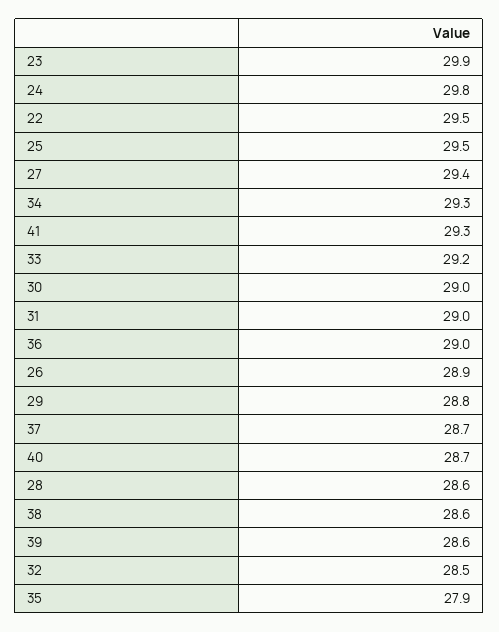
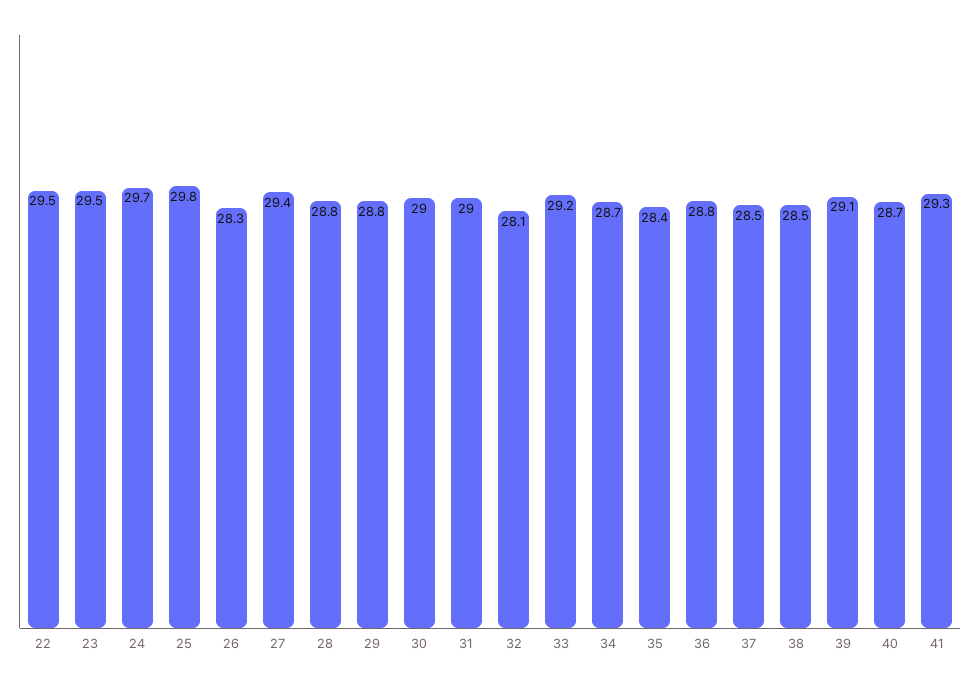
  {
-   "23": 29.9,
+   "23": 29.5,
-   "24": 29.8,
+   "24": 29.7,
    "22": 29.5,
-   "25": 29.5,
+   "25": 29.8,
    "27": 29.4,
-   "34": 29.3,
+   "34": 28.7,
    "41": 29.3,
    "33": 29.2,
    "30": 29,
    "31": 29,
-   "36": 29,
+   "36": 28.8,
-   "26": 28.9,
+   "26": 28.3,
    "29": 28.8,
-   "37": 28.7,
+   "37": 28.5,
    "40": 28.7,
-   "28": 28.6,
+   "28": 28.8,
-   "38": 28.6,
+   "38": 28.5,
-   "39": 28.6,
+   "39": 29.1,
-   "32": 28.5,
+   "32": 28.1,
-   "35": 27.9
+   "35": 28.4
  }

